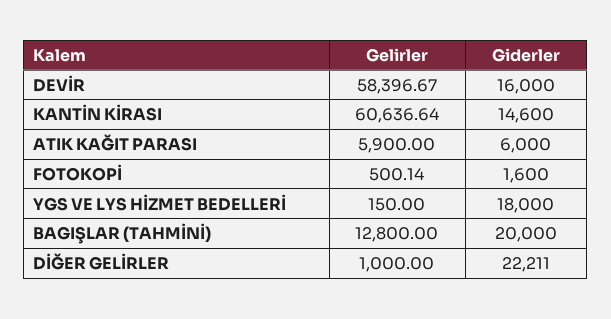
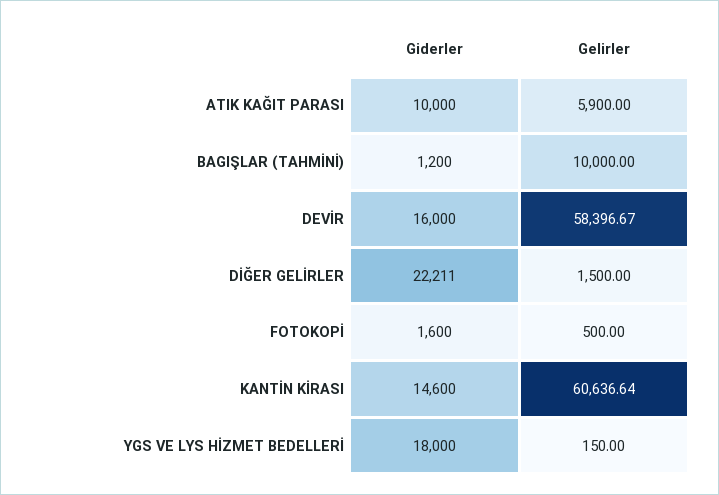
  {
    "Gelirler": {
      "DEVİR": 58396.67,
      "KANTİN KİRASI": 60636.64,
      "ATIK KAĞIT PARASI": 5900,
-     "FOTOKOPİ": 500.14,
+     "FOTOKOPİ": 500,
      "YGS VE LYS HİZMET BEDELLERİ": 150,
-     "BAGIŞLAR (TAHMİNİ)": 12800,
+     "BAGIŞLAR (TAHMİNİ)": 10000,
-     "DİĞER GELİRLER": 1000
+     "DİĞER GELİRLER": 1500
    },
    "Giderler": {
      "DEVİR": 16000,
      "KANTİN KİRASI": 14600,
-     "ATIK KAĞIT PARASI": 6000,
+     "ATIK KAĞIT PARASI": 10000,
      "FOTOKOPİ": 1600,
      "YGS VE LYS HİZMET BEDELLERİ": 18000,
-     "BAGIŞLAR (TAHMİNİ)": 20000,
+     "BAGIŞLAR (TAHMİNİ)": 1200,
      "DİĞER GELİRLER": 22211
    }
  }

